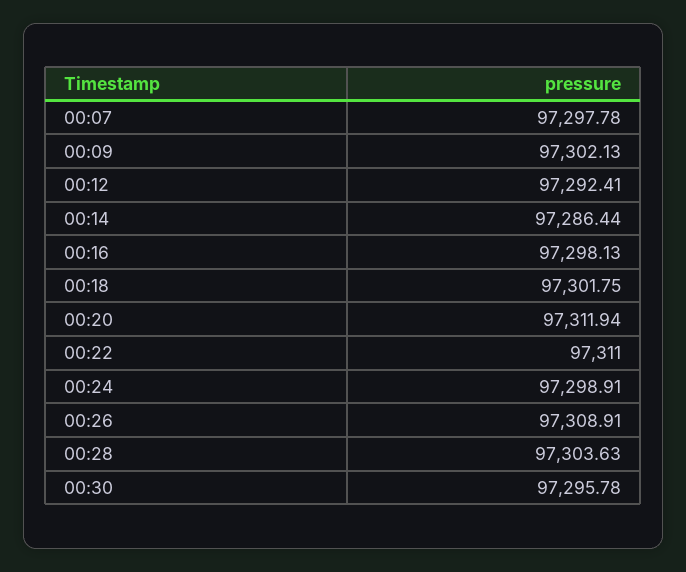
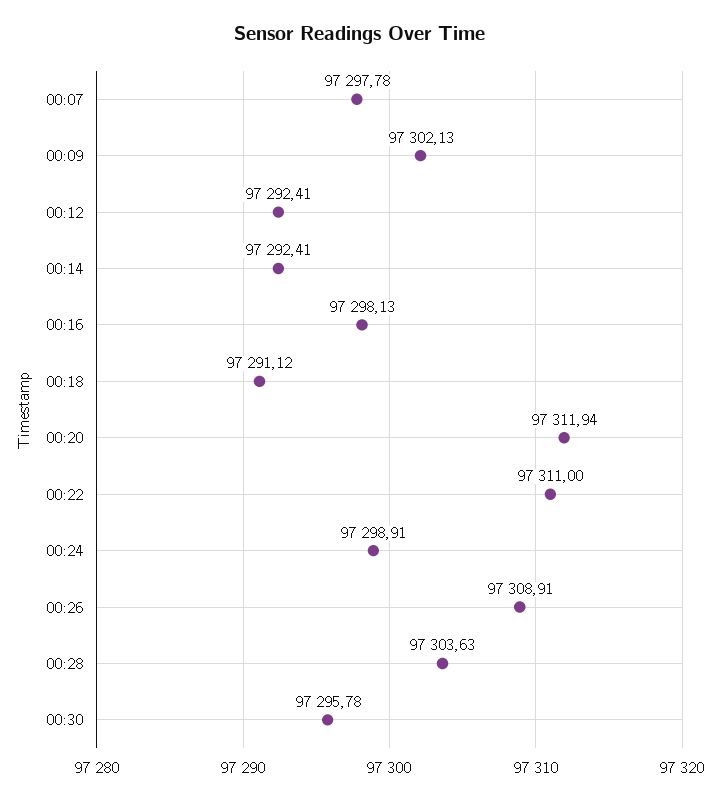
  {
    "00:07": 97297.78,
    "00:09": 97302.13,
    "00:12": 97292.41,
-   "00:14": 97286.44,
+   "00:14": 97292.41,
    "00:16": 97298.13,
-   "00:18": 97301.75,
+   "00:18": 97291.12,
    "00:20": 97311.94,
    "00:22": 97311,
    "00:24": 97298.91,
    "00:26": 97308.91,
    "00:28": 97303.63,
    "00:30": 97295.78
  }

